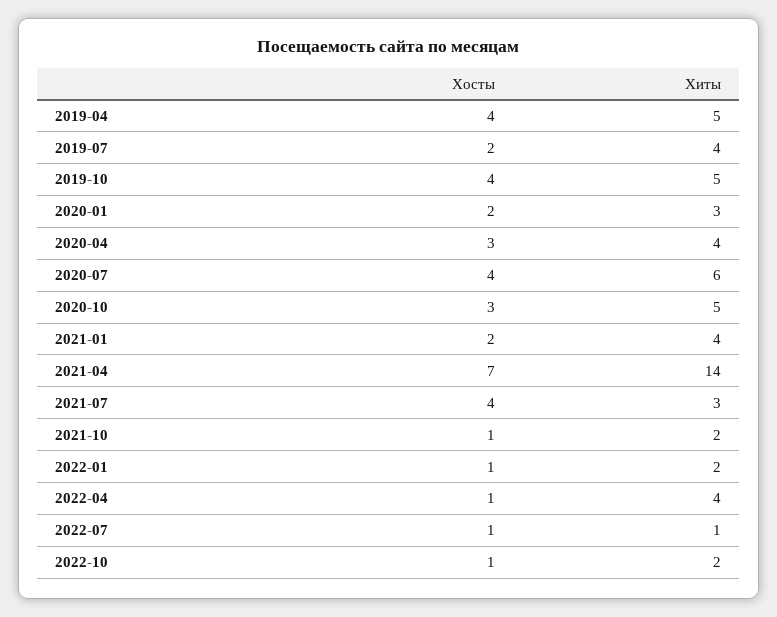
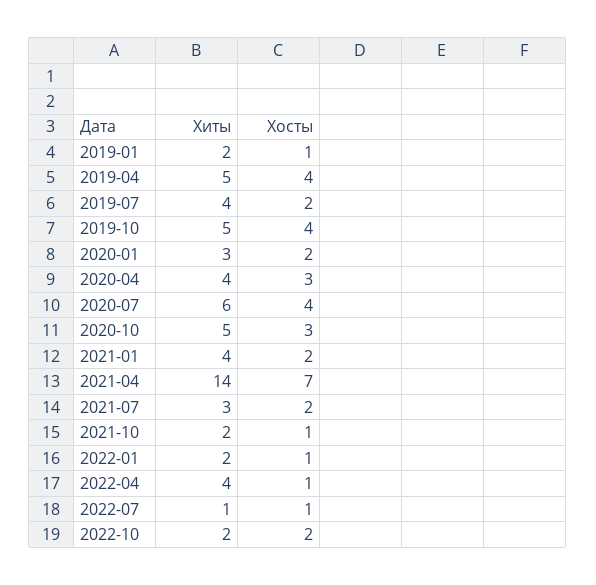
  {
    "Хосты": {
      "2019-04": 4,
      "2019-07": 2,
      "2019-10": 4,
      "2020-01": 2,
      "2020-04": 3,
      "2020-07": 4,
      "2020-10": 3,
      "2021-01": 2,
      "2021-04": 7,
-     "2021-07": 4,
+     "2021-07": 2,
      "2021-10": 1,
      "2022-01": 1,
      "2022-04": 1,
      "2022-07": 1,
-     "2022-10": 1
+     "2022-10": 2,
+     "2019-01": 1
    },
    "Хиты": {
      "2019-04": 5,
      "2019-07": 4,
      "2019-10": 5,
      "2020-01": 3,
      "2020-04": 4,
      "2020-07": 6,
      "2020-10": 5,
      "2021-01": 4,
      "2021-04": 14,
      "2021-07": 3,
      "2021-10": 2,
      "2022-01": 2,
      "2022-04": 4,
      "2022-07": 1,
-     "2022-10": 2
+     "2022-10": 2,
+     "2019-01": 2
    }
  }

